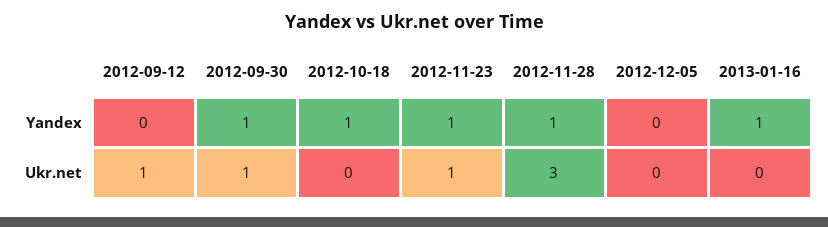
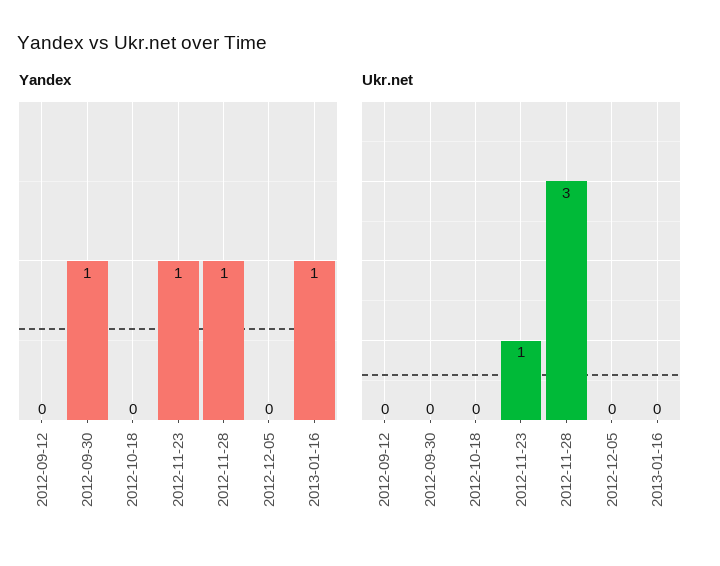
  {
    "Yandex": {
      "2012-09-12": 0,
      "2012-09-30": 1,
-     "2012-10-18": 1,
+     "2012-10-18": 0,
      "2012-11-23": 1,
      "2012-11-28": 1,
      "2012-12-05": 0,
      "2013-01-16": 1
    },
    "Ukr.net": {
-     "2012-09-12": 1,
+     "2012-09-12": 0,
-     "2012-09-30": 1,
+     "2012-09-30": 0,
      "2012-10-18": 0,
      "2012-11-23": 1,
      "2012-11-28": 3,
      "2012-12-05": 0,
      "2013-01-16": 0
    }
  }

